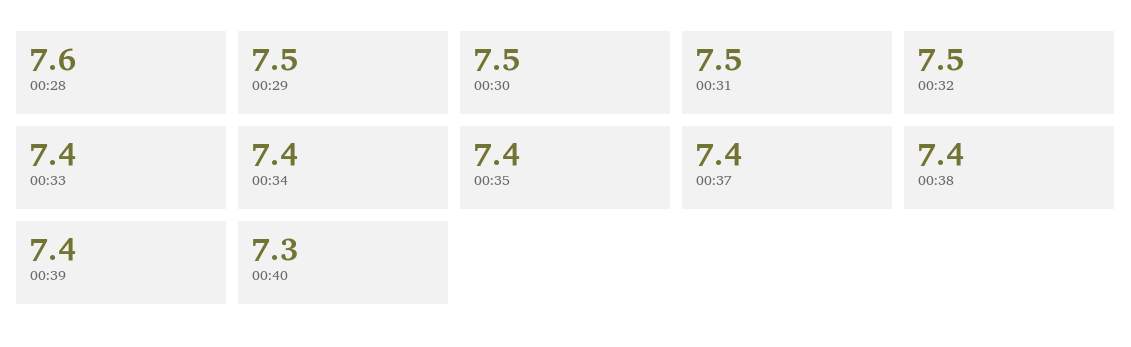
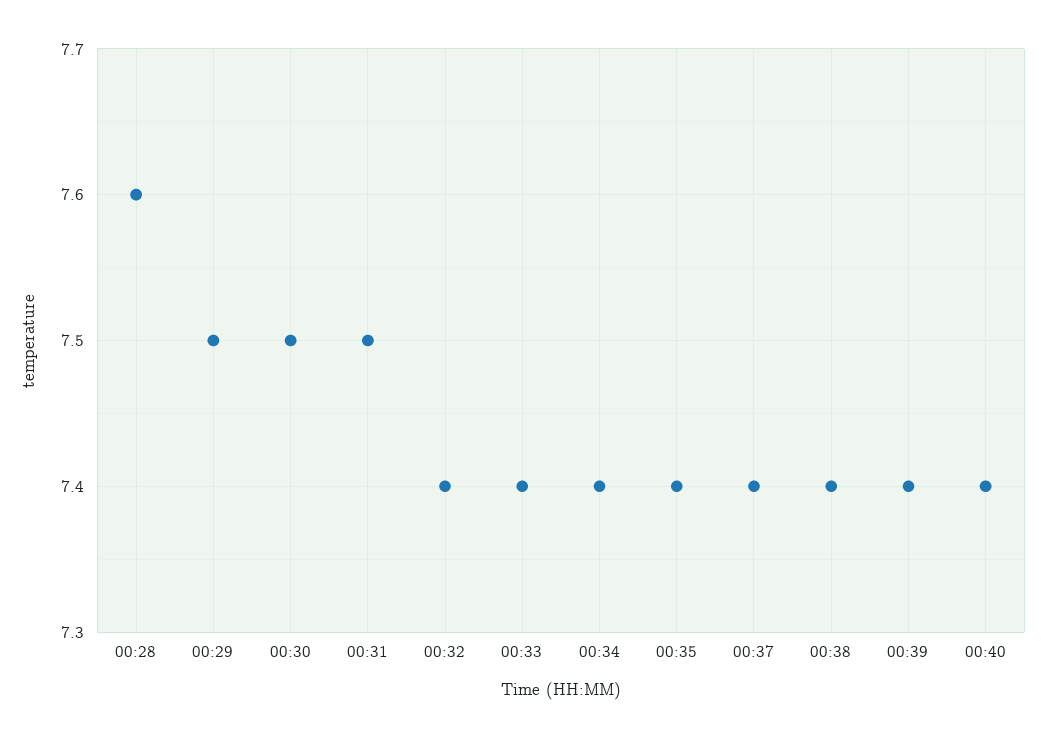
  {
    "00:28": 7.6,
    "00:29": 7.5,
    "00:30": 7.5,
    "00:31": 7.5,
-   "00:32": 7.5,
+   "00:32": 7.4,
    "00:33": 7.4,
    "00:34": 7.4,
    "00:35": 7.4,
    "00:37": 7.4,
    "00:38": 7.4,
    "00:39": 7.4,
-   "00:40": 7.3
+   "00:40": 7.4
  }

